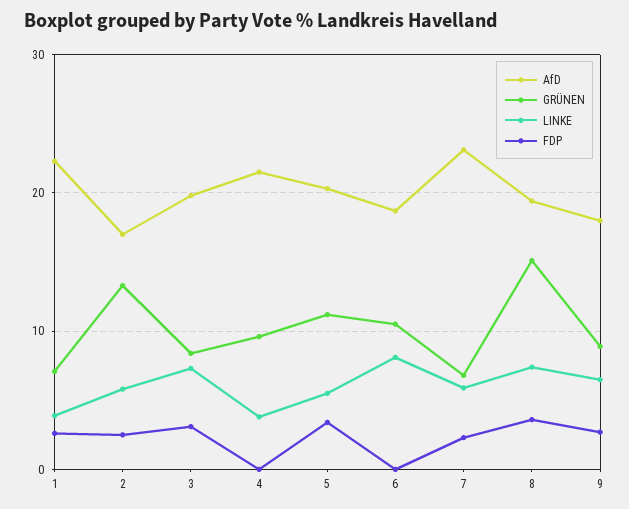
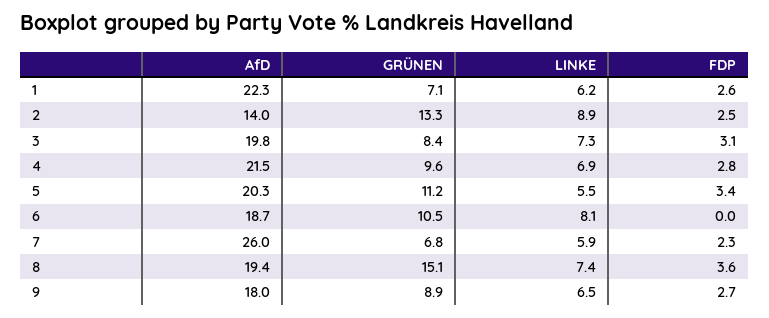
  {
    "AfD": {
      "1": 22.3,
-     "2": 17,
+     "2": 14,
      "3": 19.8,
      "4": 21.5,
      "5": 20.3,
      "6": 18.7,
-     "7": 23,
+     "7": 26,
      "8": 19.4,
      "9": 18
    },
    "GRÜNEN": {
      "1": 7.1,
      "2": 13.3,
      "3": 8.4,
      "4": 9.6,
      "5": 11.2,
      "6": 10.5,
      "7": 6.8,
      "8": 15.1,
      "9": 8.9
    },
    "LINKE": {
-     "1": 4,
+     "1": 6.2,
-     "2": 6,
+     "2": 8.9,
      "3": 7.3,
-     "4": 4,
+     "4": 6.9,
      "5": 5.5,
      "6": 8.1,
      "7": 5.9,
      "8": 7.4,
      "9": 6.5
    },
    "FDP": {
      "1": 2.6,
      "2": 2.5,
      "3": 3.1,
-     "4": 0,
+     "4": 2.8,
      "5": 3.4,
      "6": 0,
      "7": 2.3,
      "8": 3.6,
      "9": 2.7
    }
  }

